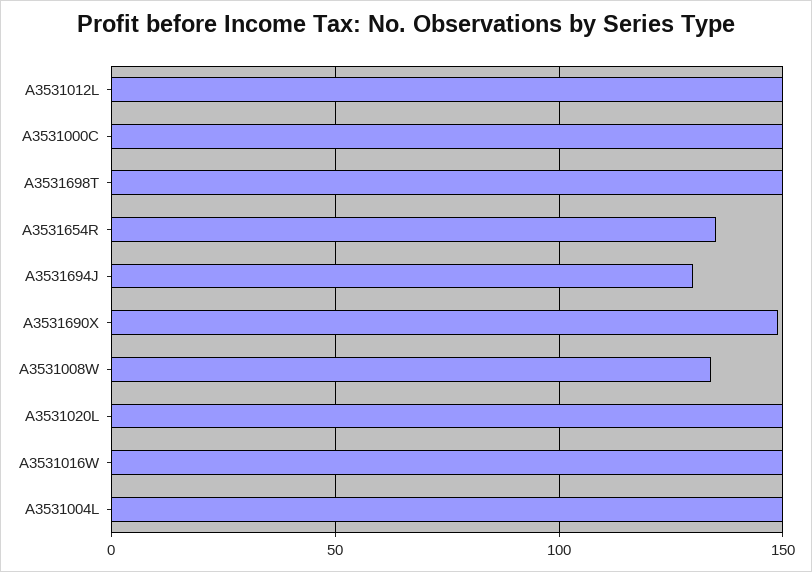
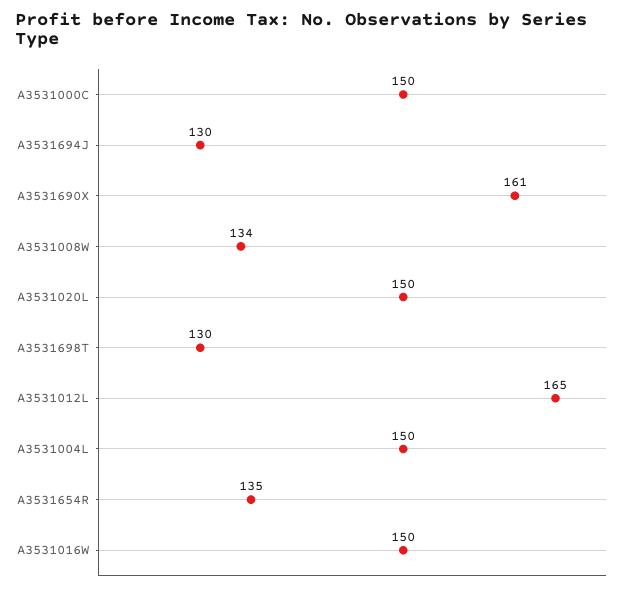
  {
-   "A3531012L": 150,
+   "A3531012L": 165,
    "A3531000C": 150,
-   "A3531698T": 150,
+   "A3531698T": 130,
    "A3531654R": 135,
    "A3531694J": 130,
-   "A3531690X": 150,
+   "A3531690X": 161,
    "A3531008W": 134,
    "A3531020L": 150,
    "A3531016W": 150,
    "A3531004L": 150
  }

